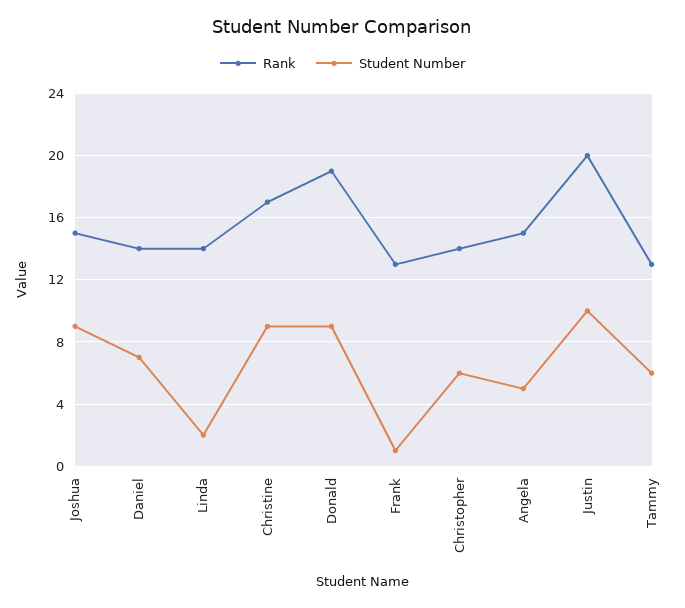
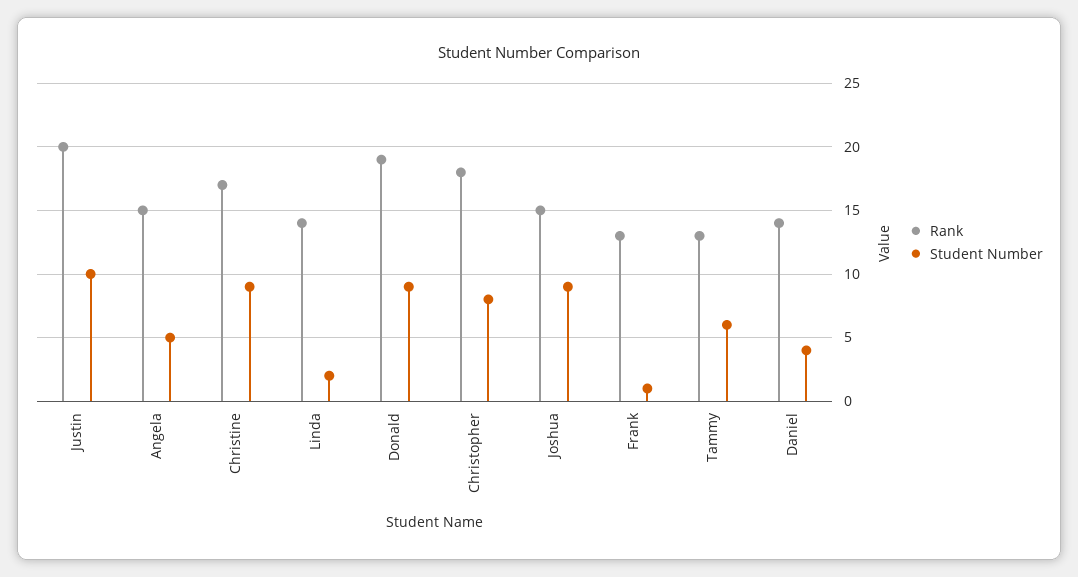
  {
    "Rank": {
      "Joshua": 15,
      "Daniel": 14,
      "Linda": 14,
      "Christine": 17,
      "Donald": 19,
      "Frank": 13,
-     "Christopher": 14,
+     "Christopher": 18,
      "Angela": 15,
      "Justin": 20,
      "Tammy": 13
    },
    "Student Number": {
      "Joshua": 9,
-     "Daniel": 7,
+     "Daniel": 4,
      "Linda": 2,
      "Christine": 9,
      "Donald": 9,
      "Frank": 1,
-     "Christopher": 6,
+     "Christopher": 8,
      "Angela": 5,
      "Justin": 10,
      "Tammy": 6
    }
  }

